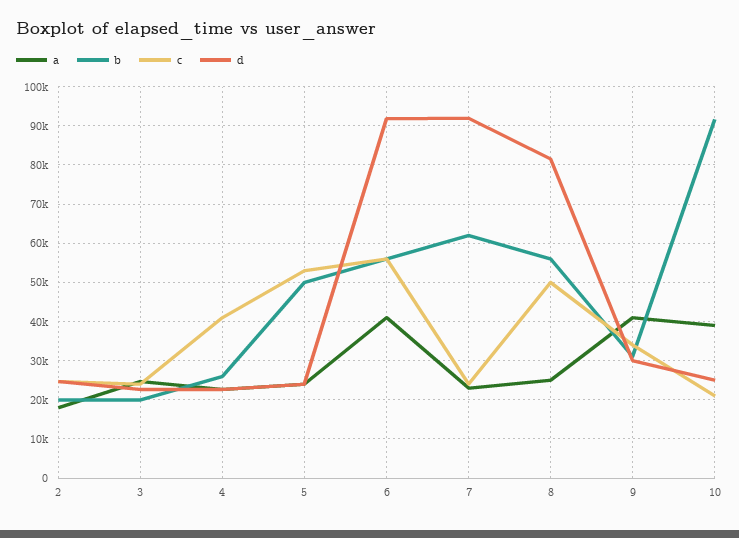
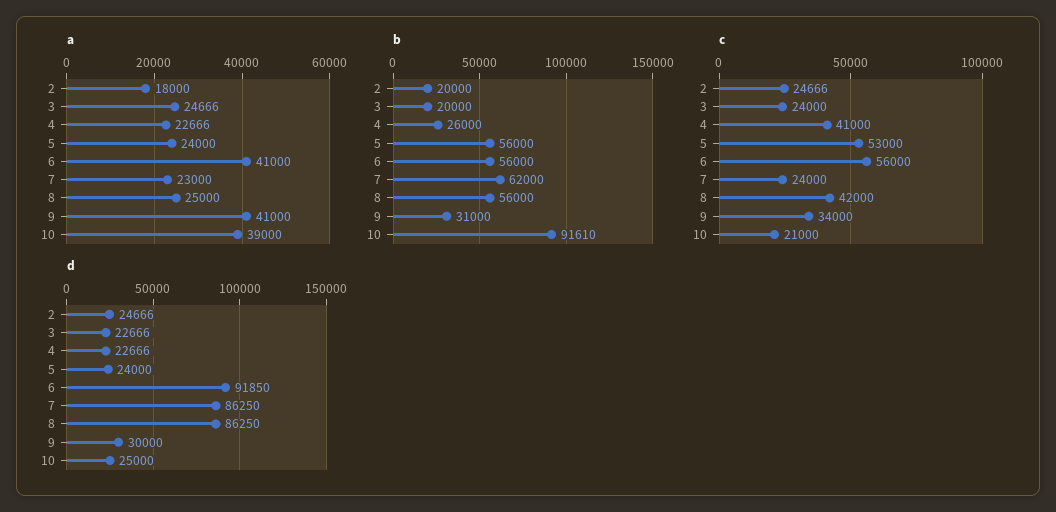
  {
    "a": {
      "2": 18000,
      "3": 24666,
      "4": 22666,
      "5": 24000,
      "6": 41000,
      "7": 23000,
      "8": 25000,
      "9": 41000,
      "10": 39000
    },
    "b": {
      "2": 20000,
      "3": 20000,
      "4": 26000,
-     "5": 50000,
+     "5": 56000,
      "6": 56000,
      "7": 62000,
      "8": 56000,
      "9": 31000,
      "10": 91610
    },
    "c": {
      "2": 24666,
      "3": 24000,
      "4": 41000,
      "5": 53000,
      "6": 56000,
      "7": 24000,
-     "8": 50000,
+     "8": 42000,
      "9": 34000,
      "10": 21000
    },
    "d": {
      "2": 24666,
      "3": 22666,
      "4": 22666,
      "5": 24000,
      "6": 91850,
-     "7": 92000,
+     "7": 86250,
-     "8": 82000,
+     "8": 86250,
      "9": 30000,
      "10": 25000
    }
  }

